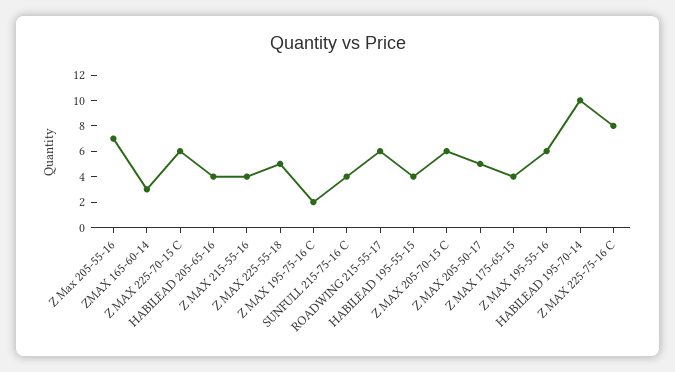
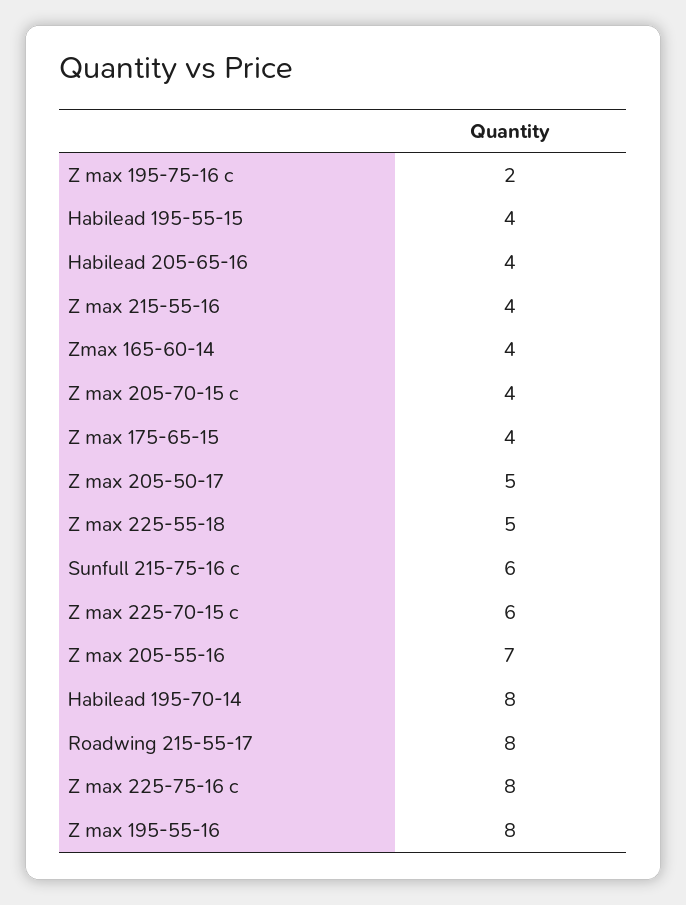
  {
    "Z Max 205-55-16": 7,
-   "ZMAX 165-60-14": 3,
+   "ZMAX 165-60-14": 4,
    "Z MAX 225-70-15 C": 6,
    "HABILEAD 205-65-16": 4,
    "Z MAX 215-55-16": 4,
    "Z MAX 225-55-18": 5,
    "Z MAX 195-75-16 C": 2,
-   "SUNFULL 215-75-16 C": 4,
+   "SUNFULL 215-75-16 C": 6,
-   "ROADWING 215-55-17": 6,
+   "ROADWING 215-55-17": 8,
    "HABILEAD 195-55-15": 4,
-   "Z MAX 205-70-15 C": 6,
+   "Z MAX 205-70-15 C": 4,
    "Z MAX 205-50-17": 5,
    "Z MAX 175-65-15": 4,
-   "Z MAX 195-55-16": 6,
+   "Z MAX 195-55-16": 8,
-   "HABILEAD 195-70-14": 10,
+   "HABILEAD 195-70-14": 8,
    "Z MAX 225-75-16 C": 8
  }

